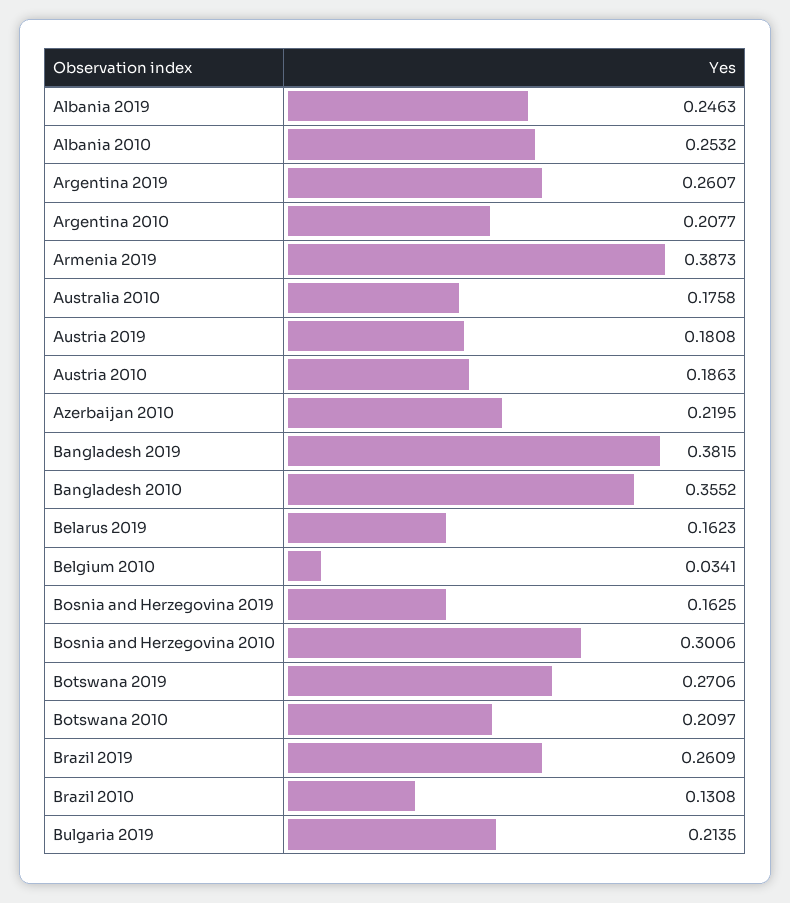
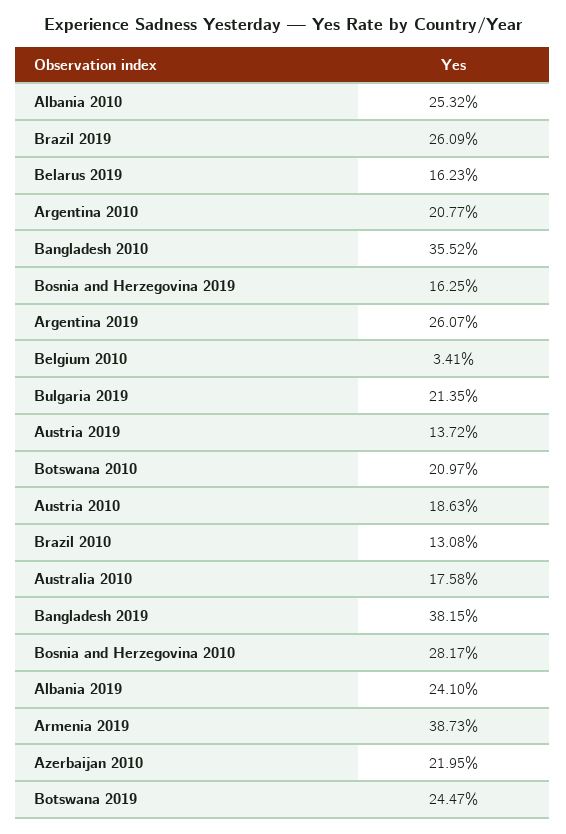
  {
-   "Albania 2019": 0.2463,
+   "Albania 2019": 0.241,
    "Albania 2010": 0.2532,
    "Argentina 2019": 0.2607,
    "Argentina 2010": 0.2077,
    "Armenia 2019": 0.3873,
    "Australia 2010": 0.1758,
-   "Austria 2019": 0.1808,
+   "Austria 2019": 0.1372,
    "Austria 2010": 0.1863,
    "Azerbaijan 2010": 0.2195,
    "Bangladesh 2019": 0.3815,
    "Bangladesh 2010": 0.3552,
    "Belarus 2019": 0.1623,
    "Belgium 2010": 0.0341,
    "Bosnia and Herzegovina 2019": 0.1625,
-   "Bosnia and Herzegovina 2010": 0.3006,
+   "Bosnia and Herzegovina 2010": 0.2817,
-   "Botswana 2019": 0.2706,
+   "Botswana 2019": 0.2447,
    "Botswana 2010": 0.2097,
    "Brazil 2019": 0.2609,
    "Brazil 2010": 0.1308,
    "Bulgaria 2019": 0.2135
  }

